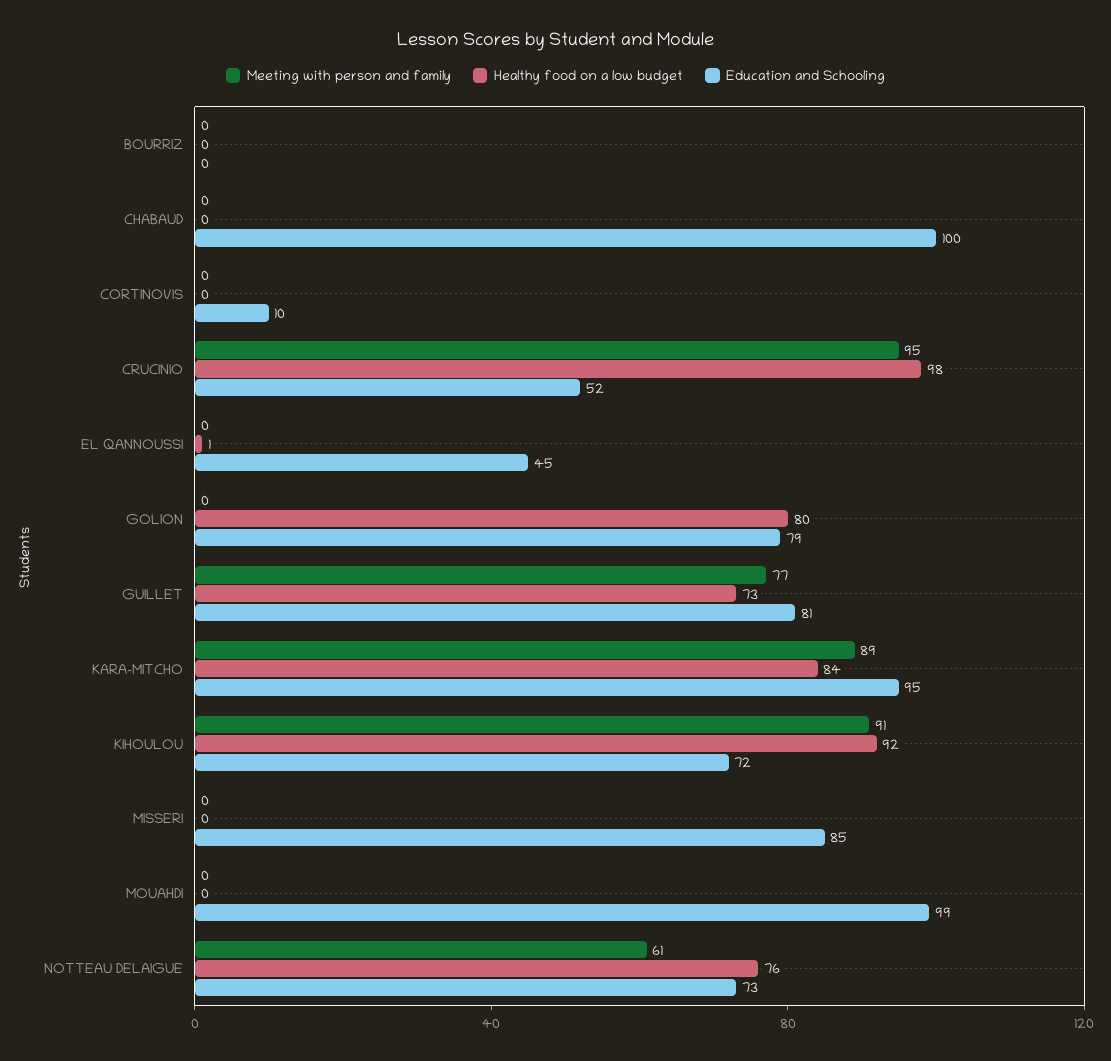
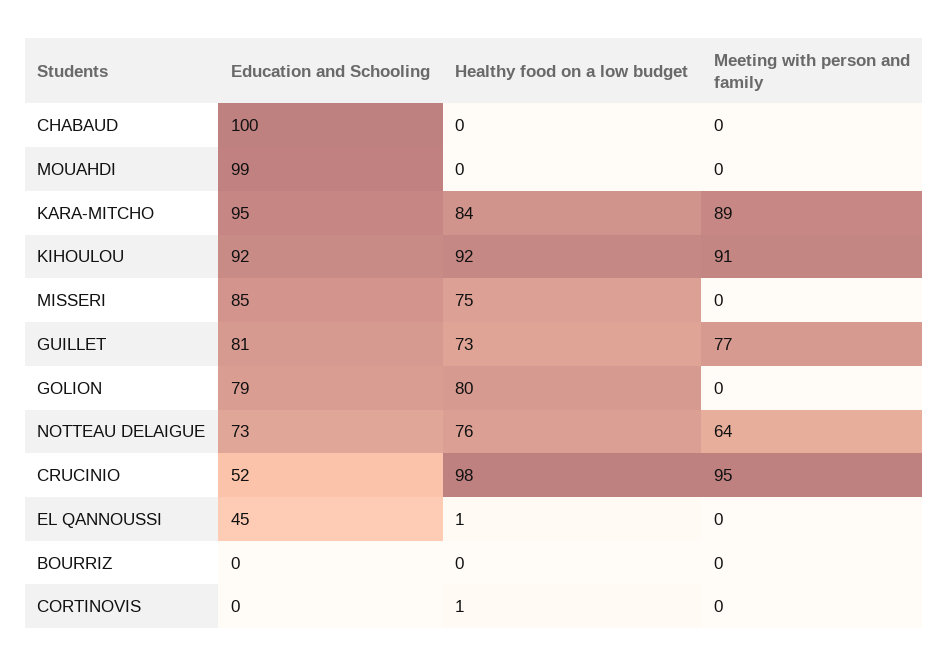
  {
    "Meeting with person and family": {
      "BOURRIZ": 0,
      "CHABAUD": 0,
      "CORTINOVIS": 0,
      "CRUCINIO": 95,
      "EL QANNOUSSI": 0,
      "GOLION": 0,
      "GUILLET": 77,
      "KARA-MITCHO": 89,
      "KIHOULOU": 91,
      "MISSERI": 0,
      "MOUAHDI": 0,
-     "NOTTEAU DELAIGUE": 61
+     "NOTTEAU DELAIGUE": 64
    },
    "Healthy food on a low budget": {
      "BOURRIZ": 0,
      "CHABAUD": 0,
-     "CORTINOVIS": 0,
+     "CORTINOVIS": 1,
      "CRUCINIO": 98,
      "EL QANNOUSSI": 1,
      "GOLION": 80,
      "GUILLET": 73,
      "KARA-MITCHO": 84,
      "KIHOULOU": 92,
-     "MISSERI": 0,
+     "MISSERI": 75,
      "MOUAHDI": 0,
      "NOTTEAU DELAIGUE": 76
    },
    "Education and Schooling": {
      "BOURRIZ": 0,
      "CHABAUD": 100,
-     "CORTINOVIS": 10,
+     "CORTINOVIS": 0,
      "CRUCINIO": 52,
      "EL QANNOUSSI": 45,
      "GOLION": 79,
      "GUILLET": 81,
      "KARA-MITCHO": 95,
-     "KIHOULOU": 72,
+     "KIHOULOU": 92,
      "MISSERI": 85,
      "MOUAHDI": 99,
      "NOTTEAU DELAIGUE": 73
    }
  }

